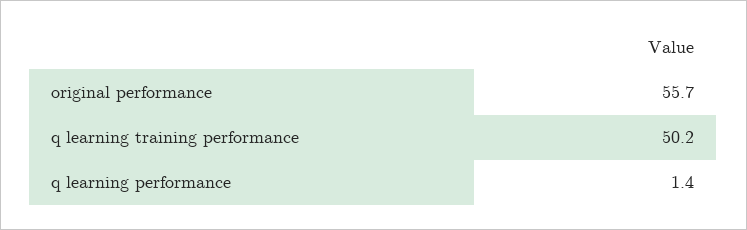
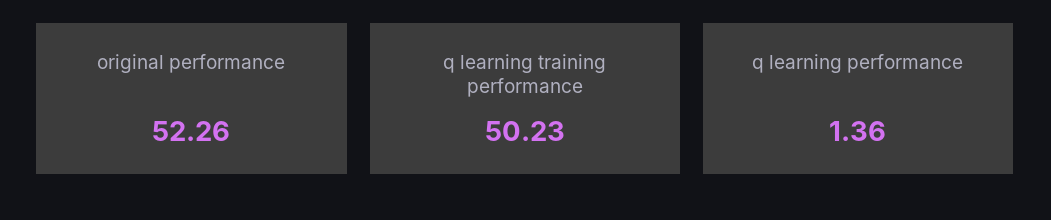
  {
-   "original performance": 55.7,
+   "original performance": 52.26,
    "q learning training performance": 50.23,
    "q learning performance": 1.36
  }

